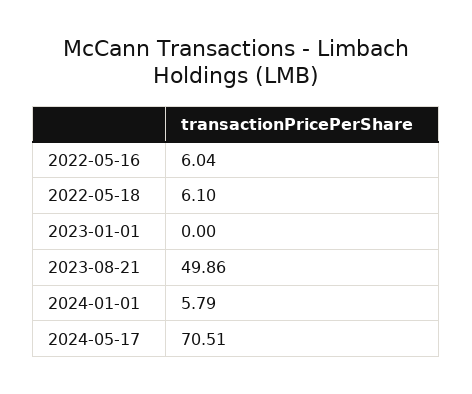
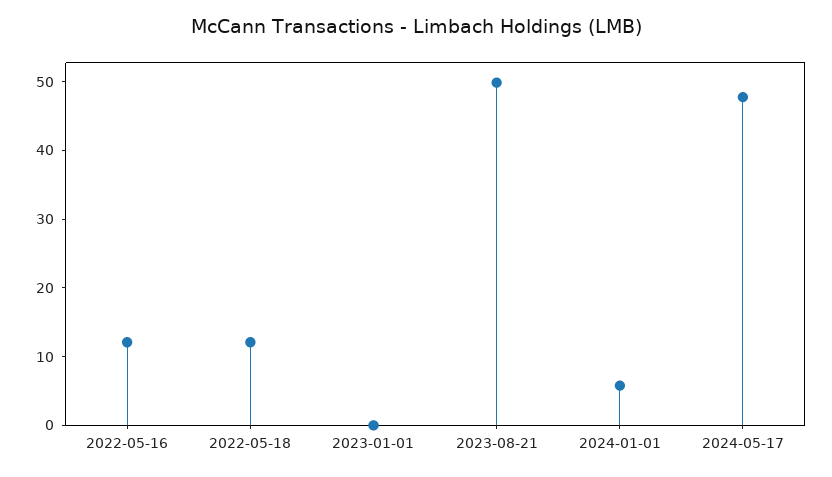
  {
-   "2022-05-16": 6.04,
+   "2022-05-16": 12,
-   "2022-05-18": 6.1,
+   "2022-05-18": 12,
    "2023-01-01": 0,
    "2023-08-21": 49.86,
    "2024-01-01": 5.79,
-   "2024-05-17": 70.51
+   "2024-05-17": 48
  }

